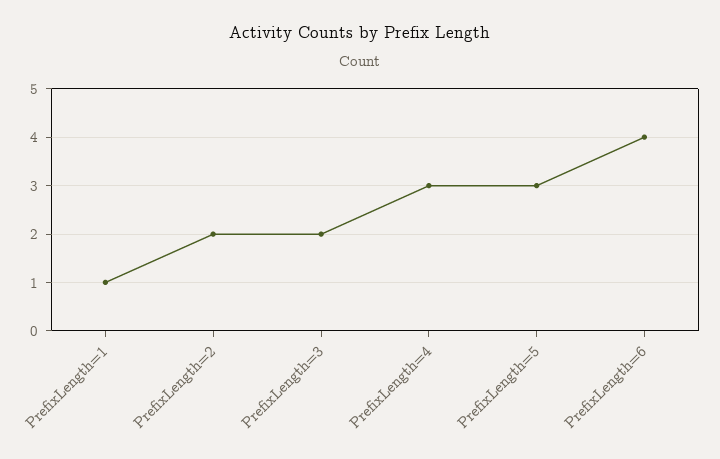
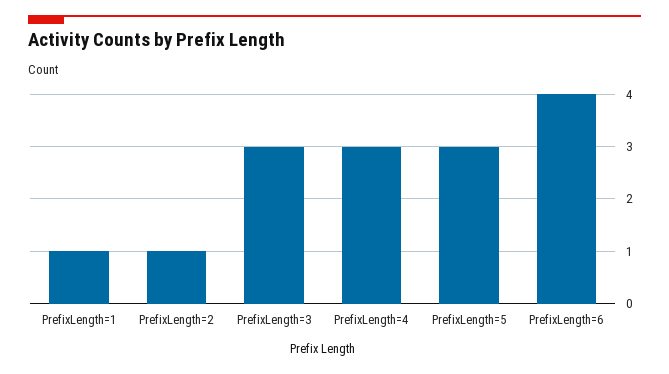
  {
    "PrefixLength=1": 1,
-   "PrefixLength=2": 2,
+   "PrefixLength=2": 1,
-   "PrefixLength=3": 2,
+   "PrefixLength=3": 3,
    "PrefixLength=4": 3,
    "PrefixLength=5": 3,
    "PrefixLength=6": 4
  }

